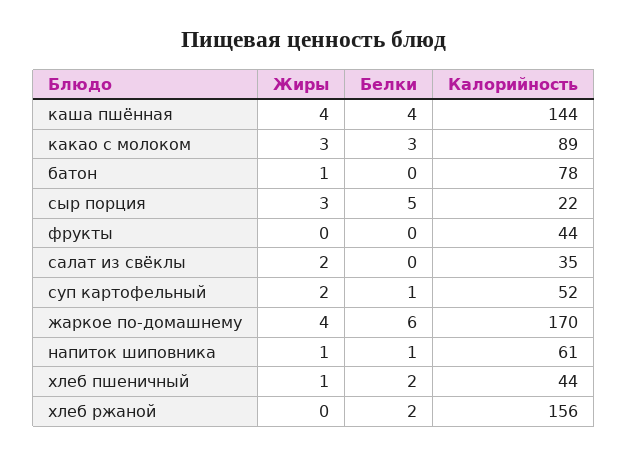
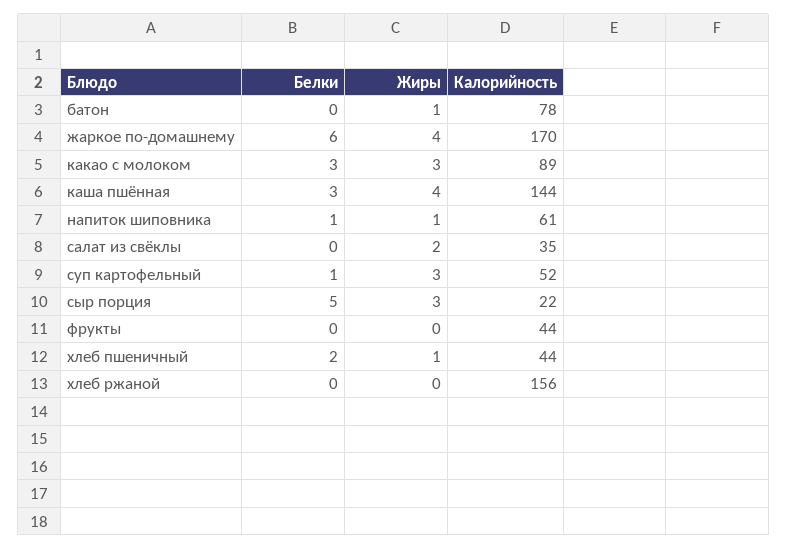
  {
    "Жиры": {
      "каша пшённая": 4,
      "какао с молоком": 3,
      "батон": 1,
      "сыр порция": 3,
      "фрукты": 0,
      "салат из свёклы": 2,
-     "суп картофельный": 2,
+     "суп картофельный": 3,
      "жаркое по-домашнему": 4,
      "напиток шиповника": 1,
      "хлеб пшеничный": 1,
      "хлеб ржаной": 0
    },
    "Белки": {
-     "каша пшённая": 4,
+     "каша пшённая": 3,
      "какао с молоком": 3,
      "батон": 0,
      "сыр порция": 5,
      "фрукты": 0,
      "салат из свёклы": 0,
      "суп картофельный": 1,
      "жаркое по-домашнему": 6,
      "напиток шиповника": 1,
      "хлеб пшеничный": 2,
-     "хлеб ржаной": 2
+     "хлеб ржаной": 0
    },
    "Калорийность": {
      "каша пшённая": 144,
      "какао с молоком": 89,
      "батон": 78,
      "сыр порция": 22,
      "фрукты": 44,
      "салат из свёклы": 35,
      "суп картофельный": 52,
      "жаркое по-домашнему": 170,
      "напиток шиповника": 61,
      "хлеб пшеничный": 44,
      "хлеб ржаной": 156
    }
  }

